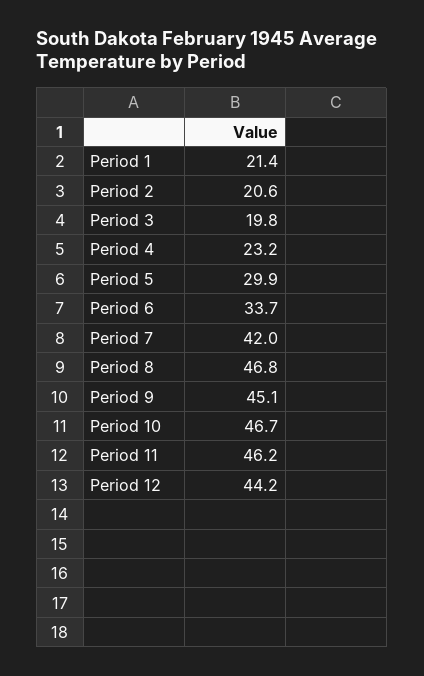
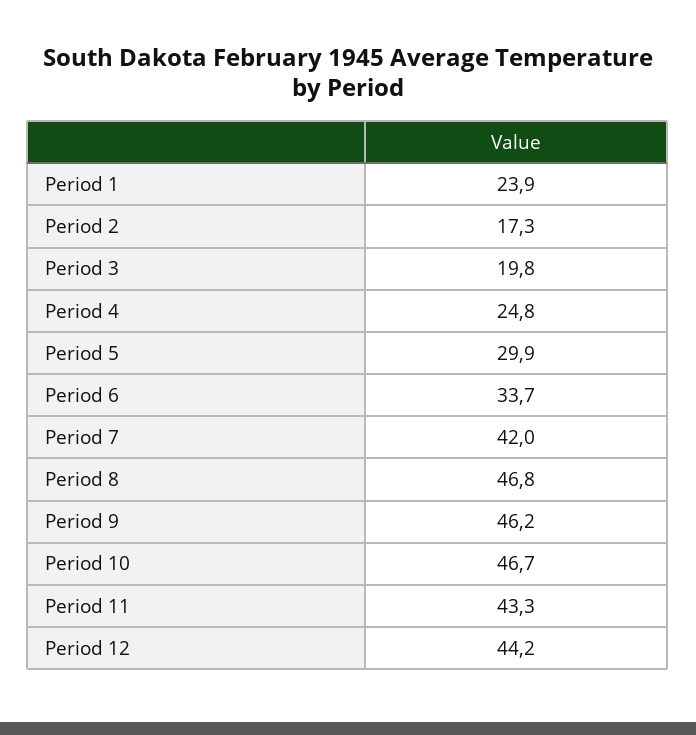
  {
-   "Period 1": 21.4,
+   "Period 1": 23.9,
-   "Period 2": 20.6,
+   "Period 2": 17.3,
    "Period 3": 19.8,
-   "Period 4": 23.2,
+   "Period 4": 24.8,
    "Period 5": 29.9,
    "Period 6": 33.7,
    "Period 7": 42,
    "Period 8": 46.8,
-   "Period 9": 45.1,
+   "Period 9": 46.2,
    "Period 10": 46.7,
-   "Period 11": 46.2,
+   "Period 11": 43.3,
    "Period 12": 44.2
  }

